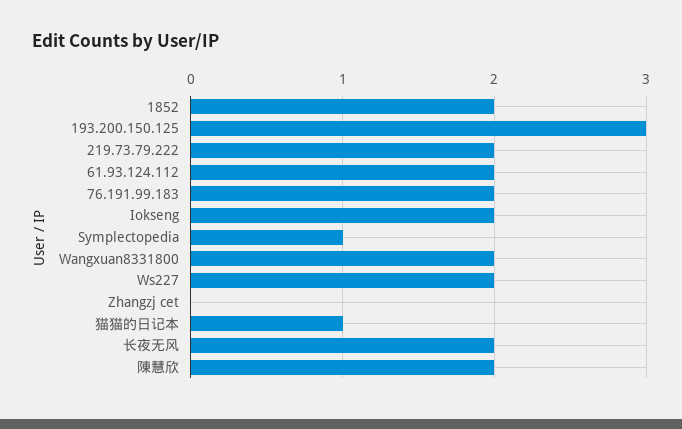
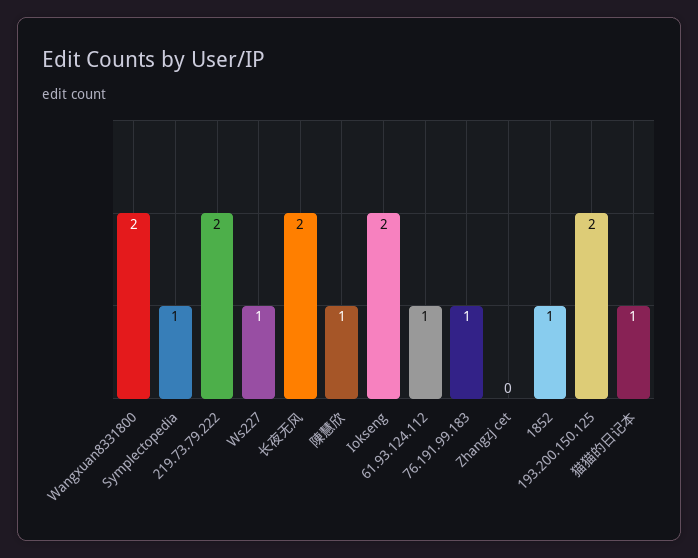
  {
-   "1852": 2,
+   "1852": 1,
-   "193.200.150.125": 3,
+   "193.200.150.125": 2,
    "219.73.79.222": 2,
-   "61.93.124.112": 2,
+   "61.93.124.112": 1,
-   "76.191.99.183": 2,
+   "76.191.99.183": 1,
    "Iokseng": 2,
    "Symplectopedia": 1,
    "Wangxuan8331800": 2,
-   "Ws227": 2,
+   "Ws227": 1,
    "Zhangzj cet": 0,
    "猫猫的日记本": 1,
    "长夜无风": 2,
-   "陳慧欣": 2
+   "陳慧欣": 1
  }

